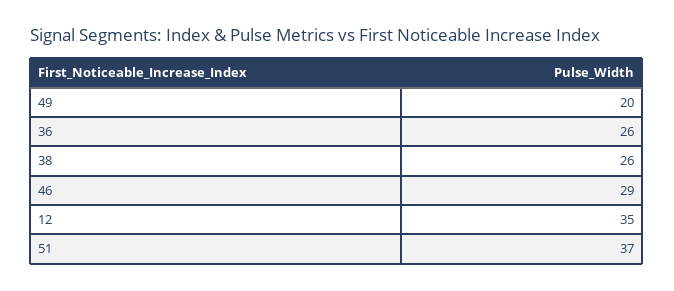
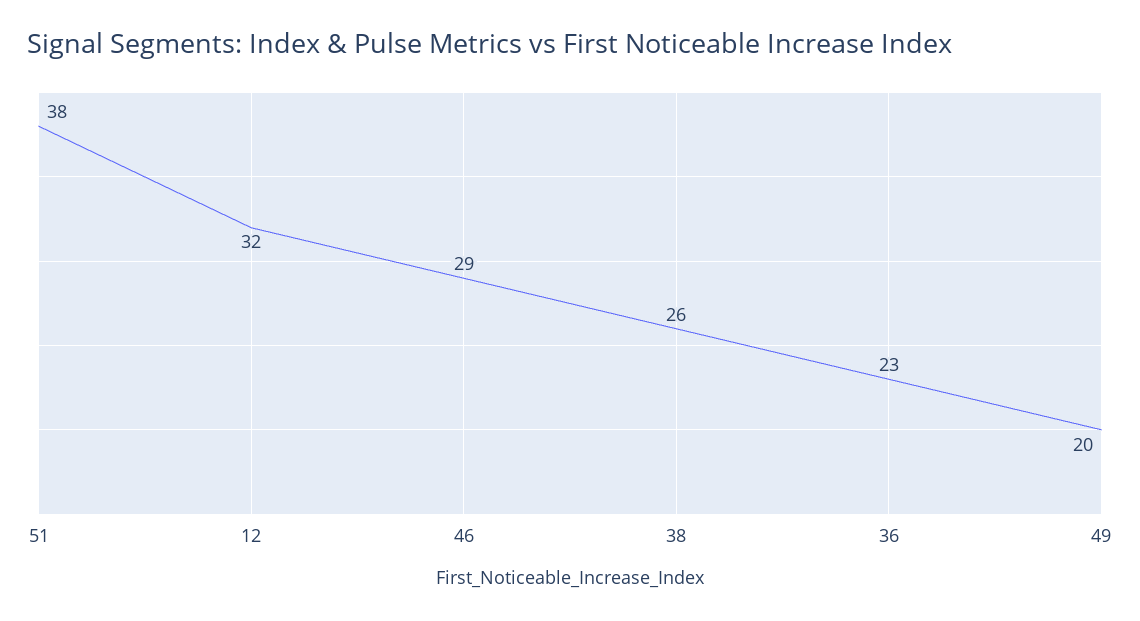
  {
    "49": 20,
-   "36": 26,
+   "36": 23,
    "38": 26,
    "46": 29,
-   "12": 35,
+   "12": 32,
-   "51": 37
+   "51": 38
  }

